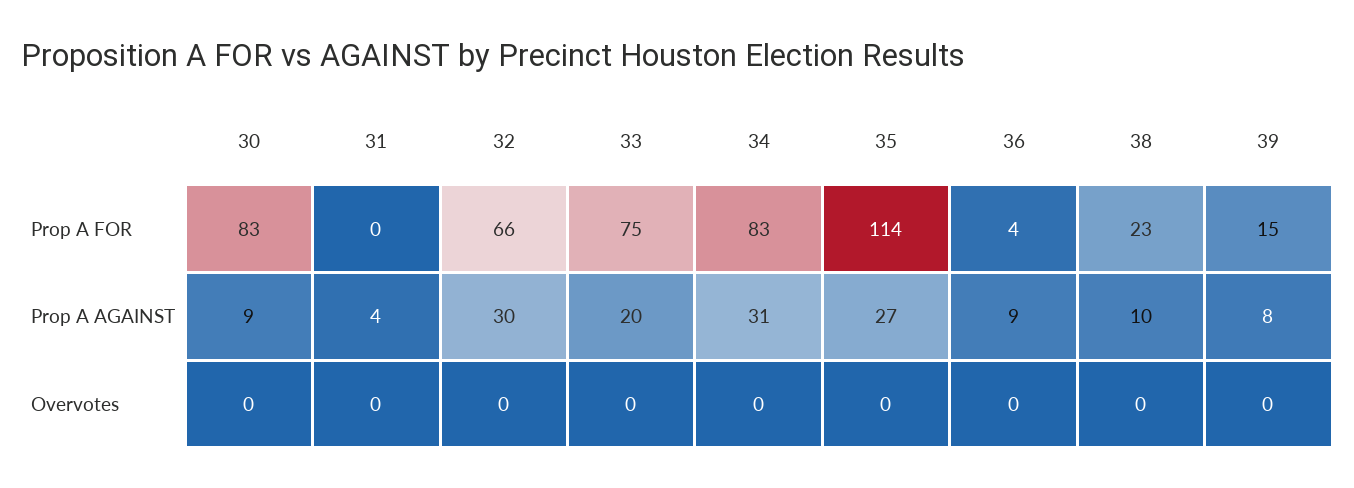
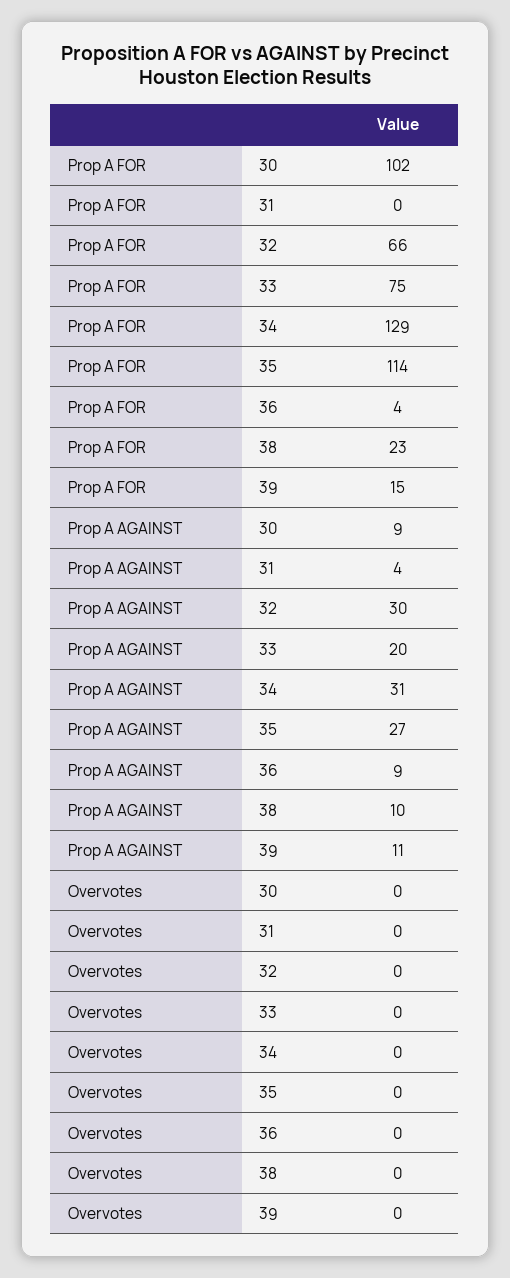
  {
    "30": {
-     "Prop A FOR": 83,
+     "Prop A FOR": 102,
      "Prop A AGAINST": 9,
      "Overvotes": 0
    },
    "31": {
      "Prop A FOR": 0,
      "Prop A AGAINST": 4,
      "Overvotes": 0
    },
    "32": {
      "Prop A FOR": 66,
      "Prop A AGAINST": 30,
      "Overvotes": 0
    },
    "33": {
      "Prop A FOR": 75,
      "Prop A AGAINST": 20,
      "Overvotes": 0
    },
    "34": {
-     "Prop A FOR": 83,
+     "Prop A FOR": 129,
      "Prop A AGAINST": 31,
      "Overvotes": 0
    },
    "35": {
      "Prop A FOR": 114,
      "Prop A AGAINST": 27,
      "Overvotes": 0
    },
    "36": {
      "Prop A FOR": 4,
      "Prop A AGAINST": 9,
      "Overvotes": 0
    },
    "38": {
      "Prop A FOR": 23,
      "Prop A AGAINST": 10,
      "Overvotes": 0
    },
    "39": {
      "Prop A FOR": 15,
-     "Prop A AGAINST": 8,
+     "Prop A AGAINST": 11,
      "Overvotes": 0
    }
  }

